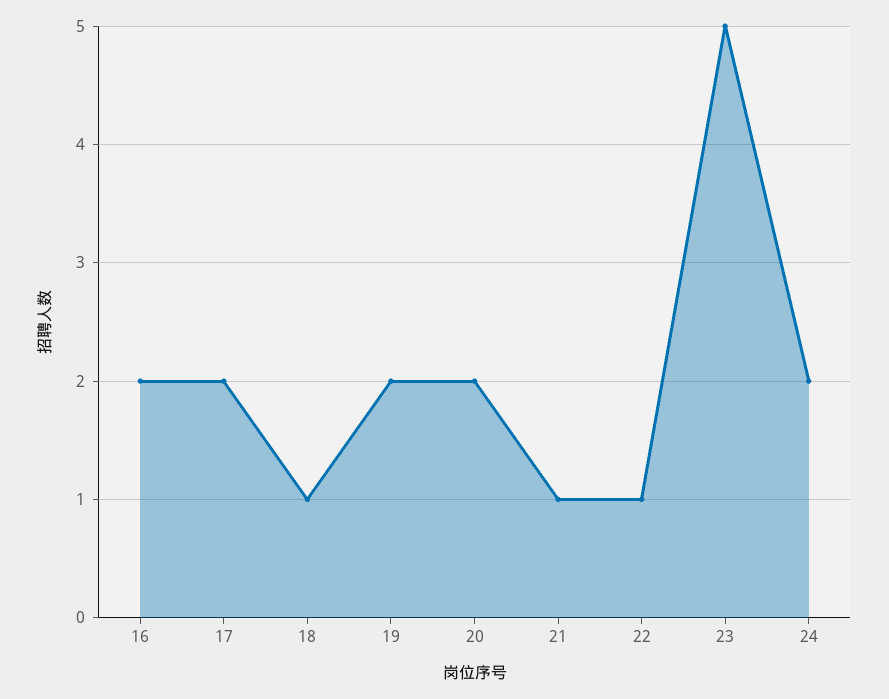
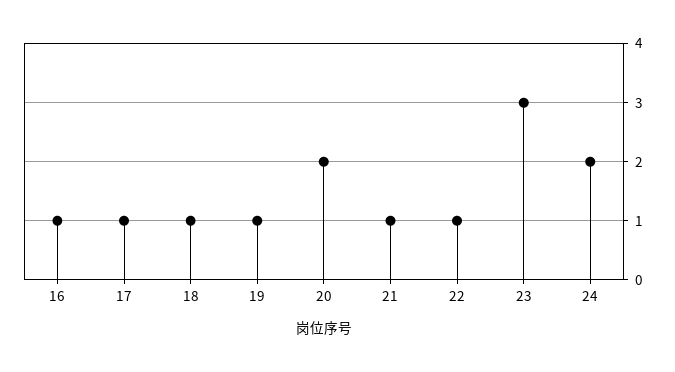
  {
-   "16": 2,
+   "16": 1,
-   "17": 2,
+   "17": 1,
    "18": 1,
-   "19": 2,
+   "19": 1,
    "20": 2,
    "21": 1,
    "22": 1,
-   "23": 5,
+   "23": 3,
    "24": 2
  }

